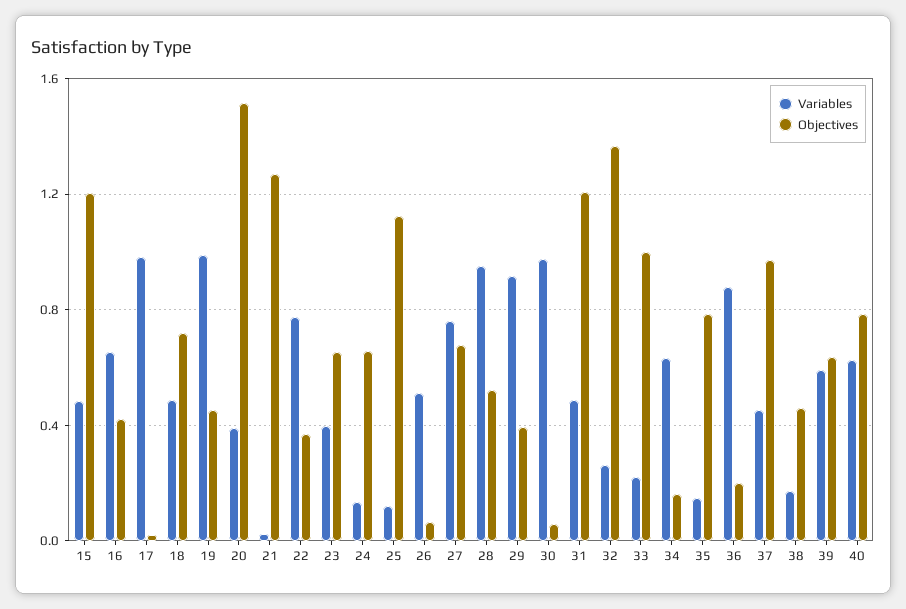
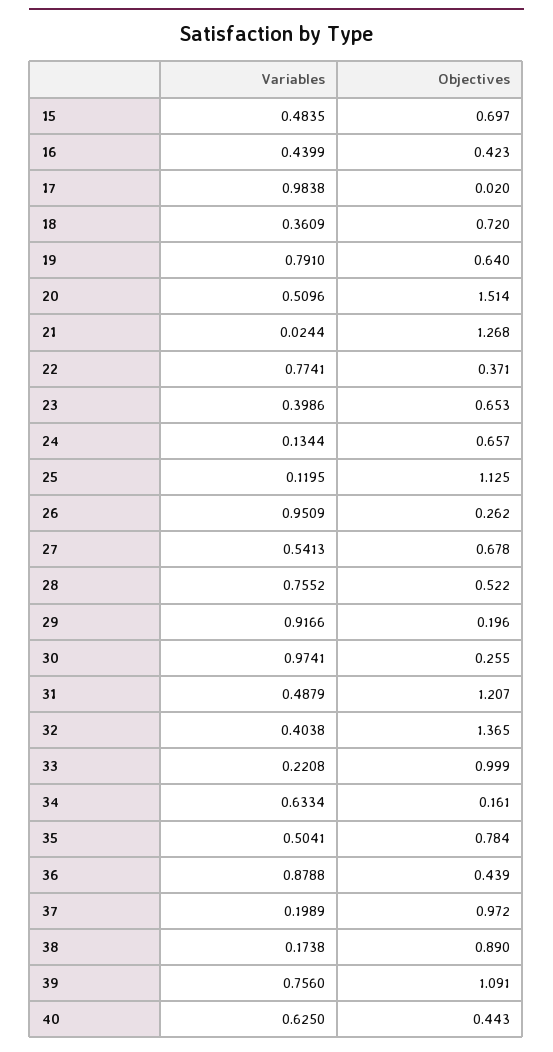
  {
    "Variables": {
      "15": 0.4835,
-     "16": 0.65,
+     "16": 0.4399,
      "17": 0.9838,
-     "18": 0.5,
+     "18": 0.3609,
-     "19": 1,
+     "19": 0.791,
-     "20": 0.4,
+     "20": 0.5096,
      "21": 0.0244,
      "22": 0.7741,
      "23": 0.3986,
      "24": 0.1344,
      "25": 0.1195,
-     "26": 0.5,
+     "26": 0.9509,
-     "27": 0.75,
+     "27": 0.5413,
-     "28": 0.95,
+     "28": 0.7552,
      "29": 0.9166,
      "30": 0.9741,
      "31": 0.4879,
-     "32": 0.25,
+     "32": 0.4038,
      "33": 0.2208,
      "34": 0.6334,
-     "35": 0.15,
+     "35": 0.5041,
      "36": 0.8788,
-     "37": 0.45,
+     "37": 0.1989,
      "38": 0.1738,
-     "39": 0.6,
+     "39": 0.756,
      "40": 0.625
    },
    "Objectives": {
-     "15": 1.2,
+     "15": 0.697,
      "16": 0.423,
      "17": 0.02,
      "18": 0.72,
-     "19": 0.45,
+     "19": 0.64,
      "20": 1.514,
      "21": 1.268,
      "22": 0.371,
      "23": 0.653,
      "24": 0.657,
      "25": 1.125,
-     "26": 0.05,
+     "26": 0.262,
      "27": 0.678,
      "28": 0.522,
-     "29": 0.4,
+     "29": 0.196,
-     "30": 0.05,
+     "30": 0.255,
      "31": 1.207,
      "32": 1.365,
      "33": 0.999,
      "34": 0.161,
      "35": 0.784,
-     "36": 0.2,
+     "36": 0.439,
      "37": 0.972,
-     "38": 0.45,
+     "38": 0.89,
-     "39": 0.65,
+     "39": 1.091,
-     "40": 0.8
+     "40": 0.443
    }
  }

